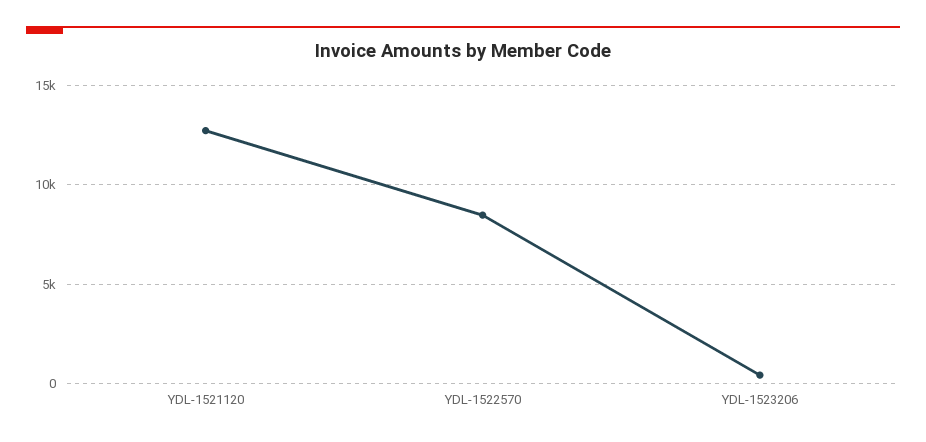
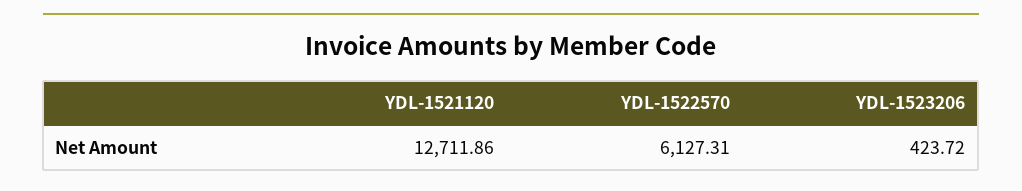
  {
    "YDL-1521120": 12711.86,
-   "YDL-1522570": 8500,
+   "YDL-1522570": 6127.31,
    "YDL-1523206": 423.72
  }

